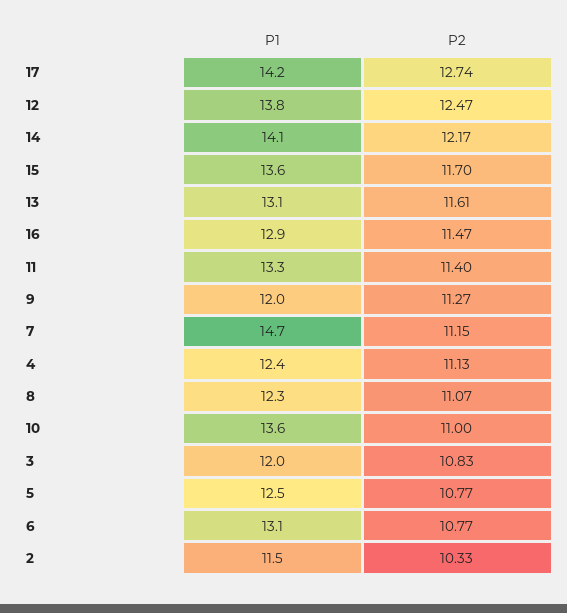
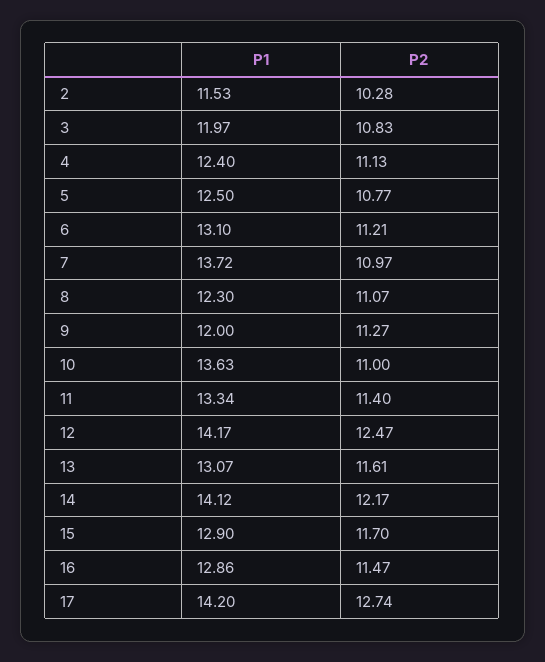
  {
    "P1": {
      "17": 14.2,
-     "12": 13.8,
+     "12": 14.17,
      "14": 14.12,
-     "15": 13.6,
+     "15": 12.9,
      "13": 13.07,
      "16": 12.86,
      "11": 13.34,
      "9": 12,
-     "7": 14.7,
+     "7": 13.72,
      "4": 12.4,
      "8": 12.3,
      "10": 13.63,
      "3": 11.97,
      "5": 12.5,
      "6": 13.1,
      "2": 11.53
    },
    "P2": {
      "17": 12.74,
      "12": 12.47,
      "14": 12.17,
      "15": 11.7,
      "13": 11.61,
      "16": 11.47,
      "11": 11.4,
      "9": 11.27,
-     "7": 11.15,
+     "7": 10.97,
      "4": 11.13,
      "8": 11.07,
      "10": 11,
      "3": 10.83,
      "5": 10.77,
-     "6": 10.77,
+     "6": 11.21,
-     "2": 10.33
+     "2": 10.28
    }
  }

